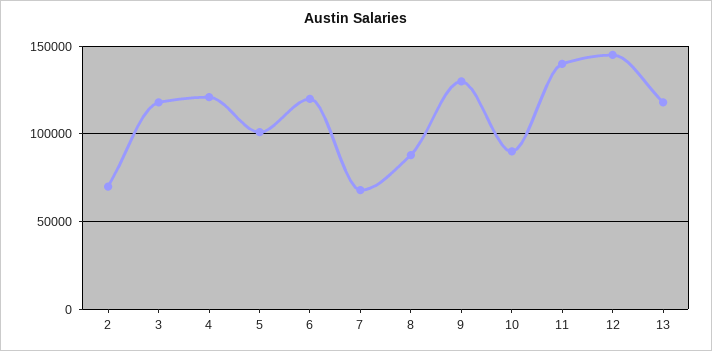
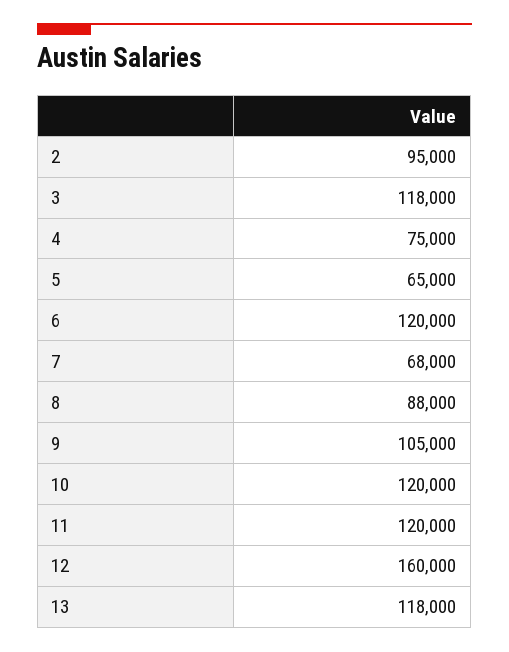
  {
-   "2": 70000,
+   "2": 95000,
    "3": 118000,
-   "4": 120000,
+   "4": 75000,
-   "5": 100000,
+   "5": 65000,
    "6": 120000,
    "7": 68000,
    "8": 88000,
-   "9": 130000,
+   "9": 105000,
-   "10": 90000,
+   "10": 120000,
-   "11": 140000,
+   "11": 120000,
-   "12": 145000,
+   "12": 160000,
    "13": 118000
  }

